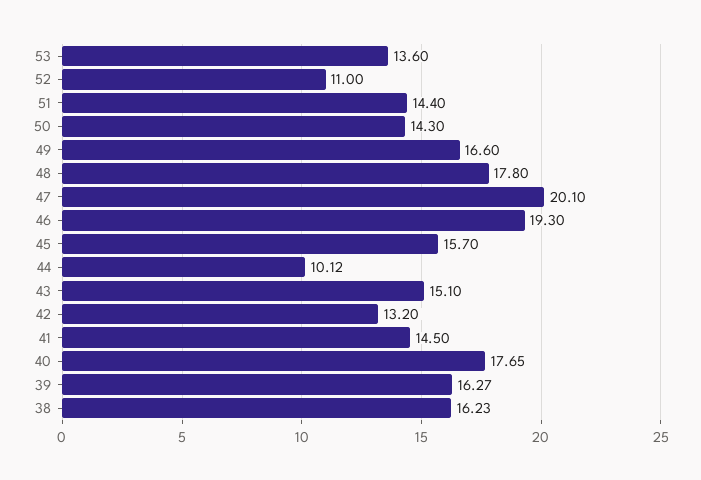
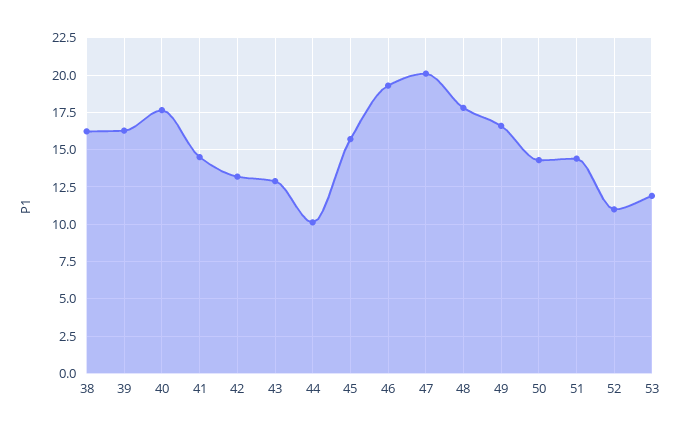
  {
-   "53": 13.6,
+   "53": 12,
    "52": 11,
    "51": 14.4,
    "50": 14.3,
    "49": 16.6,
    "48": 17.8,
    "47": 20.1,
    "46": 19.3,
    "45": 15.7,
    "44": 10.12,
-   "43": 15.1,
+   "43": 13,
    "42": 13.2,
    "41": 14.5,
    "40": 17.65,
    "39": 16.27,
    "38": 16.23
  }

